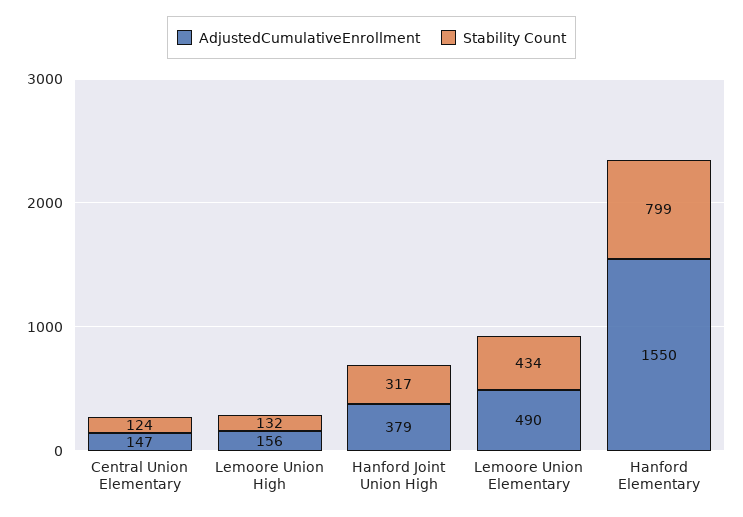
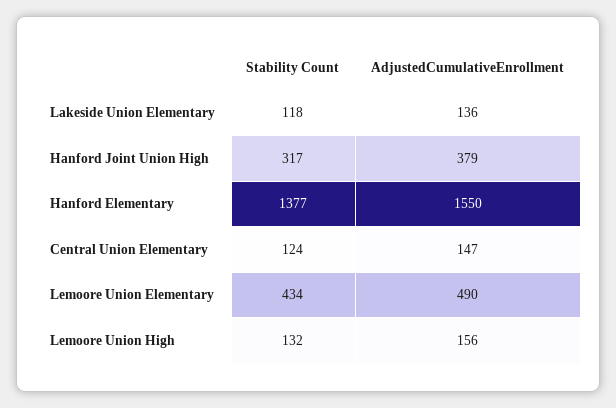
  {
    "AdjustedCumulativeEnrollment": {
      "Central Union Elementary": 147,
      "Lemoore Union High": 156,
      "Hanford Joint Union High": 379,
      "Lemoore Union Elementary": 490,
-     "Hanford Elementary": 1550
+     "Hanford Elementary": 1550,
+     "Lakeside Union Elementary": 136
    },
    "Stability Count": {
      "Central Union Elementary": 124,
      "Lemoore Union High": 132,
      "Hanford Joint Union High": 317,
      "Lemoore Union Elementary": 434,
-     "Hanford Elementary": 799
+     "Hanford Elementary": 1377,
+     "Lakeside Union Elementary": 118
    }
  }

